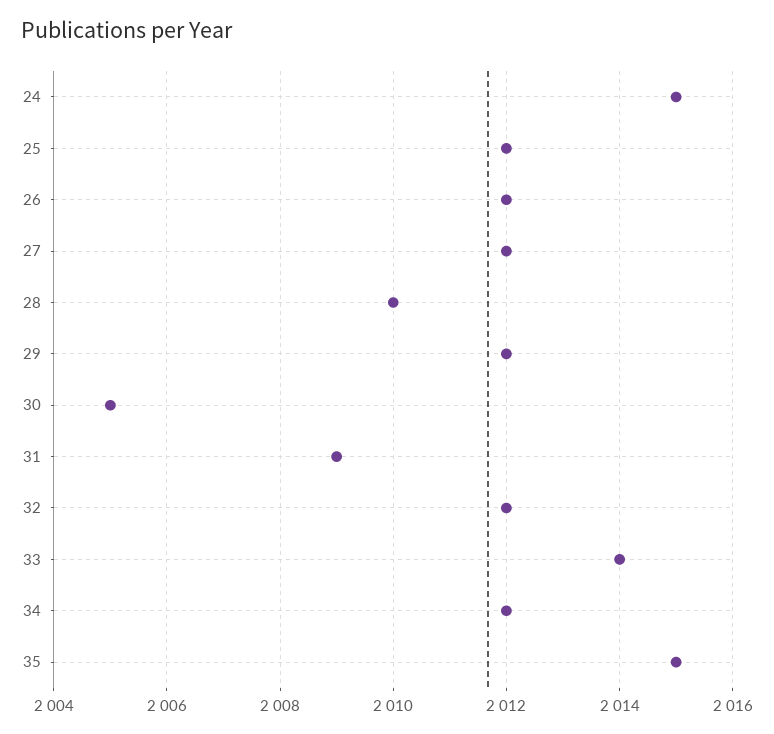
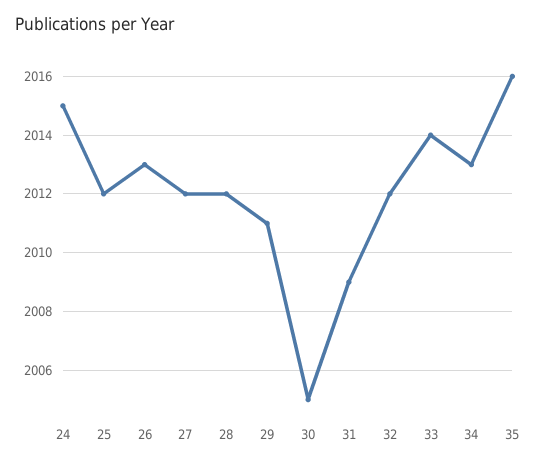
  {
    "24": 2015,
    "25": 2012,
-   "26": 2012,
+   "26": 2013,
    "27": 2012,
-   "28": 2010,
+   "28": 2012,
-   "29": 2012,
+   "29": 2011,
    "30": 2005,
    "31": 2009,
    "32": 2012,
    "33": 2014,
-   "34": 2012,
+   "34": 2013,
-   "35": 2015
+   "35": 2016
  }

